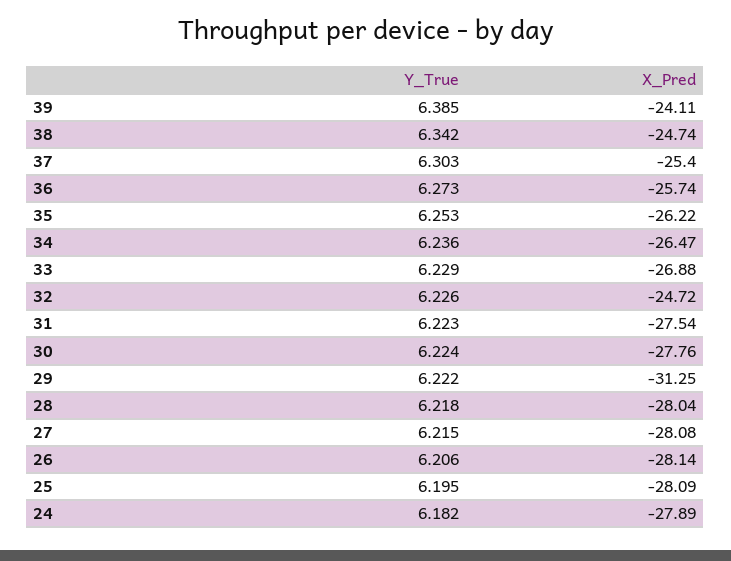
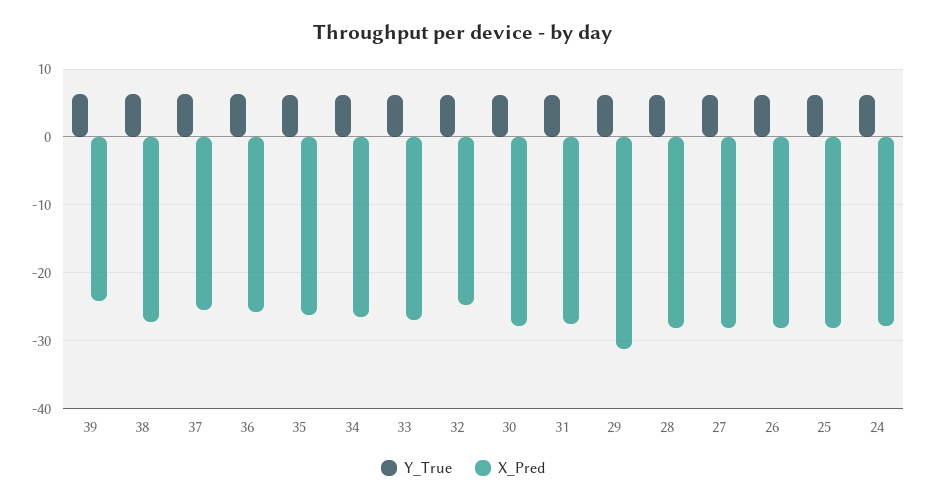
  {
    "Y_True": {
      "39": 6.385,
      "38": 6.342,
      "37": 6.303,
      "36": 6.273,
      "35": 6.253,
      "34": 6.236,
      "33": 6.229,
      "32": 6.226,
      "31": 6.223,
      "30": 6.224,
      "29": 6.222,
      "28": 6.218,
      "27": 6.215,
      "26": 6.206,
      "25": 6.195,
      "24": 6.182
    },
    "X_Pred": {
      "39": -24.11,
-     "38": -24.74,
+     "38": -27,
      "37": -25.4,
      "36": -25.74,
      "35": -26.22,
      "34": -26.47,
      "33": -26.88,
      "32": -24.72,
      "31": -27.54,
      "30": -27.76,
      "29": -31.25,
      "28": -28.04,
      "27": -28.08,
      "26": -28.14,
      "25": -28.09,
      "24": -27.89
    }
  }

